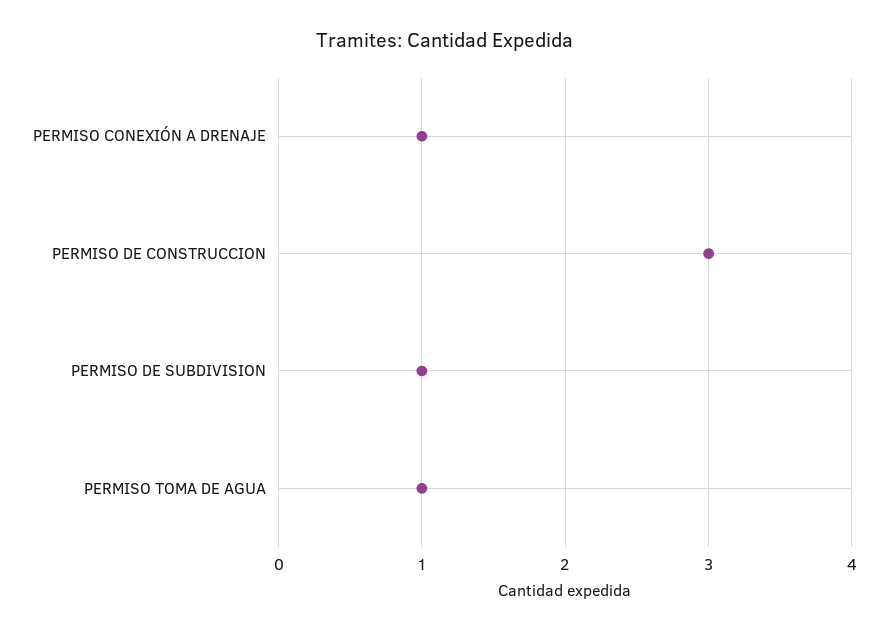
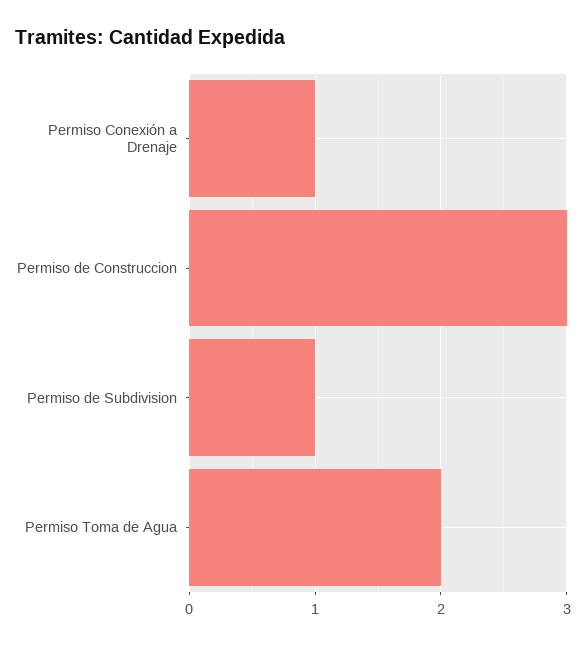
  {
    "PERMISO CONEXIÓN A DRENAJE": 1,
    "PERMISO DE CONSTRUCCION": 3,
    "PERMISO DE SUBDIVISION": 1,
-   "PERMISO TOMA DE AGUA": 1
+   "PERMISO TOMA DE AGUA": 2
  }

